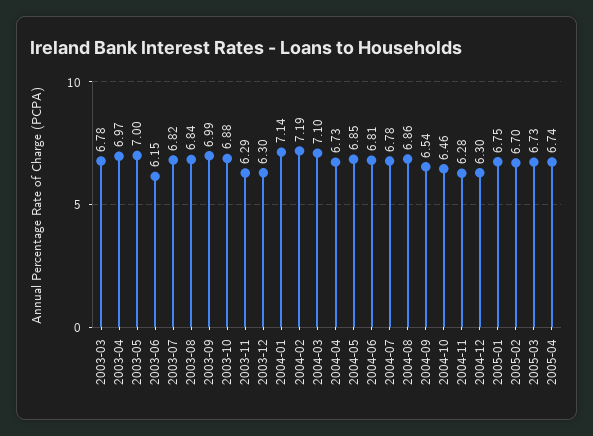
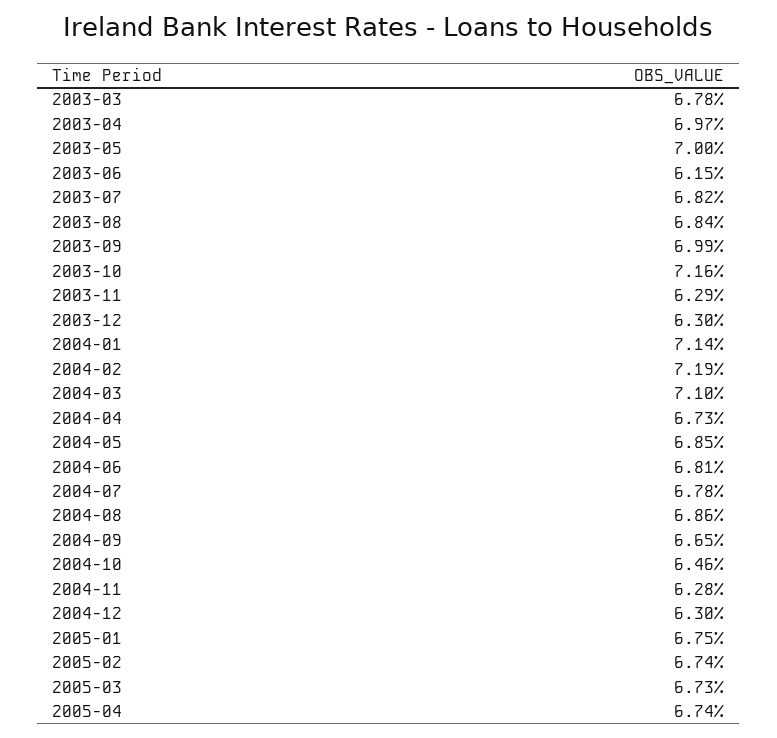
  {
    "2003-03": 6.78,
    "2003-04": 6.97,
    "2003-05": 7,
    "2003-06": 6.15,
    "2003-07": 6.82,
    "2003-08": 6.84,
    "2003-09": 6.99,
-   "2003-10": 6.88,
+   "2003-10": 7.16,
    "2003-11": 6.29,
    "2003-12": 6.3,
    "2004-01": 7.14,
    "2004-02": 7.19,
    "2004-03": 7.1,
    "2004-04": 6.73,
    "2004-05": 6.85,
    "2004-06": 6.81,
    "2004-07": 6.78,
    "2004-08": 6.86,
-   "2004-09": 6.54,
+   "2004-09": 6.65,
    "2004-10": 6.46,
    "2004-11": 6.28,
    "2004-12": 6.3,
    "2005-01": 6.75,
-   "2005-02": 6.7,
+   "2005-02": 6.74,
    "2005-03": 6.73,
    "2005-04": 6.74
  }

